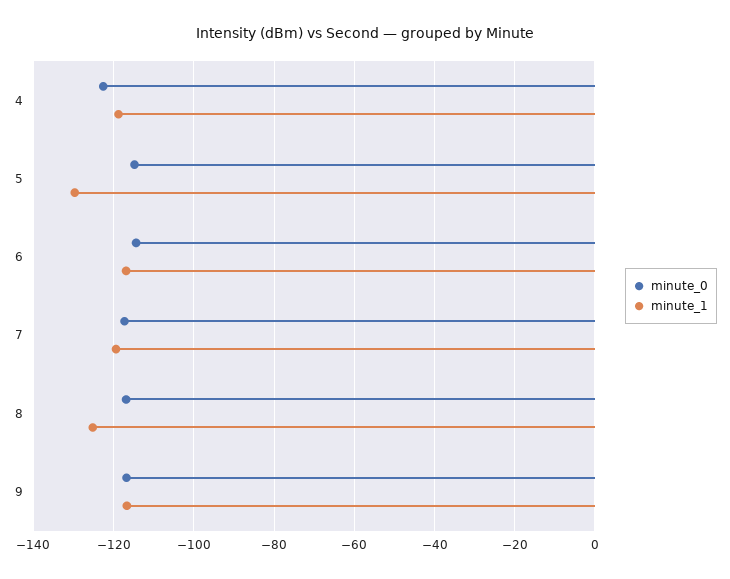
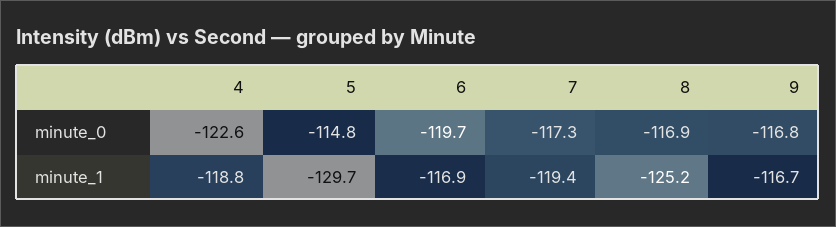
  {
    "minute_0": {
      "4": -122.6,
      "5": -114.8,
-     "6": -114,
+     "6": -119.7,
      "7": -117.3,
      "8": -116.9,
      "9": -116.8
    },
    "minute_1": {
      "4": -118.8,
      "5": -129.7,
      "6": -116.9,
      "7": -119.4,
      "8": -125.2,
      "9": -116.7
    }
  }

